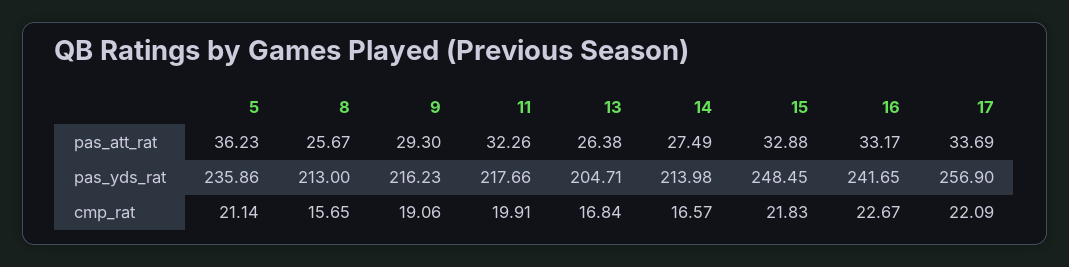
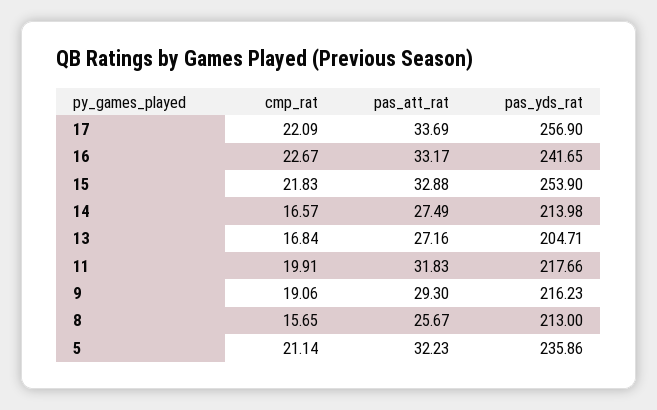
  {
    "5": {
-     "pas_att_rat": 36.23,
+     "pas_att_rat": 32.23,
      "pas_yds_rat": 235.86,
      "cmp_rat": 21.14
    },
    "8": {
      "pas_att_rat": 25.67,
      "pas_yds_rat": 213,
      "cmp_rat": 15.65
    },
    "9": {
      "pas_att_rat": 29.3,
      "pas_yds_rat": 216.23,
      "cmp_rat": 19.06
    },
    "11": {
-     "pas_att_rat": 32.26,
+     "pas_att_rat": 31.83,
      "pas_yds_rat": 217.66,
      "cmp_rat": 19.91
    },
    "13": {
-     "pas_att_rat": 26.38,
+     "pas_att_rat": 27.16,
      "pas_yds_rat": 204.71,
      "cmp_rat": 16.84
    },
    "14": {
      "pas_att_rat": 27.49,
      "pas_yds_rat": 213.98,
      "cmp_rat": 16.57
    },
    "15": {
      "pas_att_rat": 32.88,
-     "pas_yds_rat": 248.45,
+     "pas_yds_rat": 253.9,
      "cmp_rat": 21.83
    },
    "16": {
      "pas_att_rat": 33.17,
      "pas_yds_rat": 241.65,
      "cmp_rat": 22.67
    },
    "17": {
      "pas_att_rat": 33.69,
      "pas_yds_rat": 256.9,
      "cmp_rat": 22.09
    }
  }

